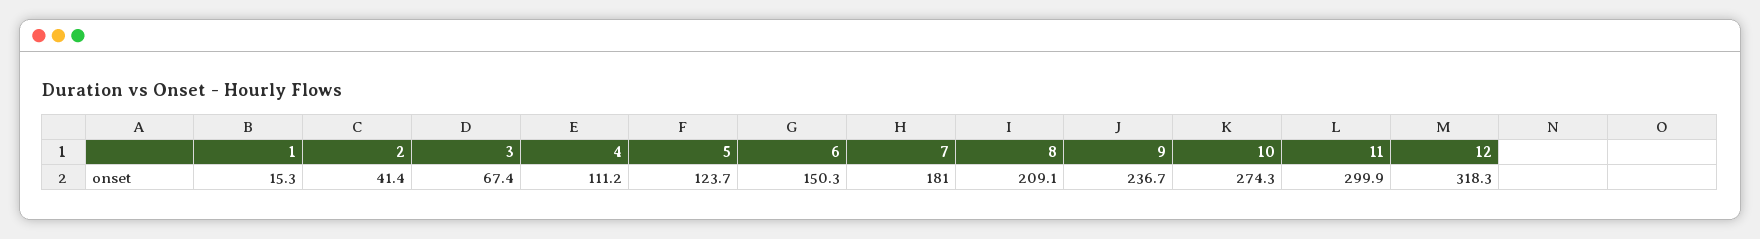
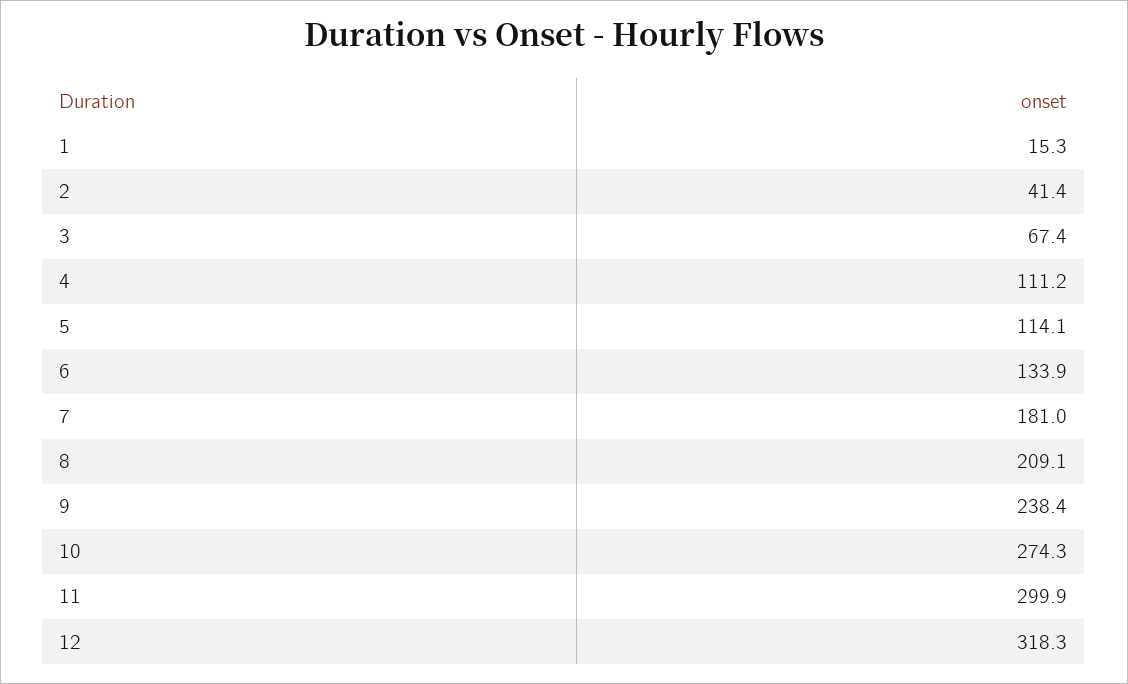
  {
    "1": 15.3,
    "2": 41.4,
    "3": 67.4,
    "4": 111.2,
-   "5": 123.7,
+   "5": 114.1,
-   "6": 150.3,
+   "6": 133.9,
    "7": 181,
    "8": 209.1,
-   "9": 236.7,
+   "9": 238.4,
    "10": 274.3,
    "11": 299.9,
    "12": 318.3
  }

